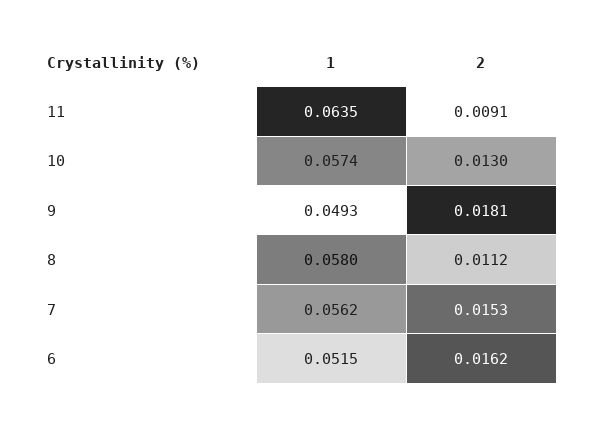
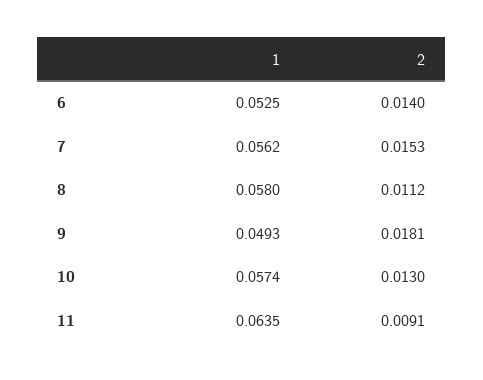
  {
    "1": {
      "11": 0.0635,
      "10": 0.0574,
      "9": 0.0493,
      "8": 0.058,
      "7": 0.0562,
-     "6": 0.0515
+     "6": 0.0525
    },
    "2": {
      "11": 0.0091,
      "10": 0.013,
      "9": 0.0181,
      "8": 0.0112,
      "7": 0.0153,
-     "6": 0.0162
+     "6": 0.014
    }
  }

